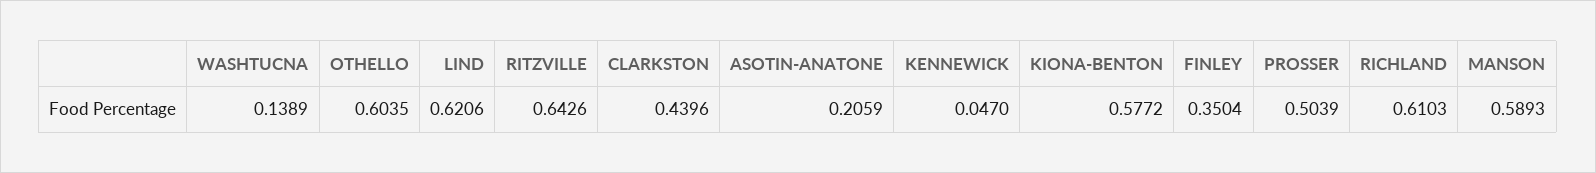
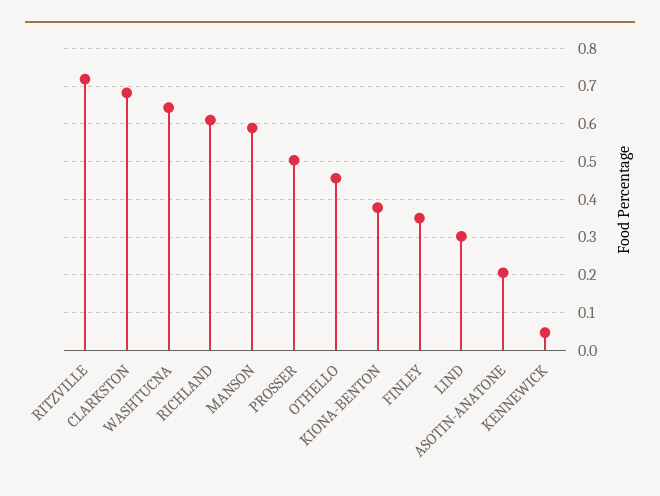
  {
-   "WASHTUCNA": 0.1389,
+   "WASHTUCNA": 0.64,
-   "OTHELLO": 0.6035,
+   "OTHELLO": 0.46,
-   "LIND": 0.6206,
+   "LIND": 0.3,
-   "RITZVILLE": 0.6426,
+   "RITZVILLE": 0.72,
-   "CLARKSTON": 0.4396,
+   "CLARKSTON": 0.68,
    "ASOTIN-ANATONE": 0.2059,
    "KENNEWICK": 0.047,
-   "KIONA-BENTON": 0.5772,
+   "KIONA-BENTON": 0.38,
    "FINLEY": 0.3504,
    "PROSSER": 0.5039,
    "RICHLAND": 0.6103,
    "MANSON": 0.5893
  }

